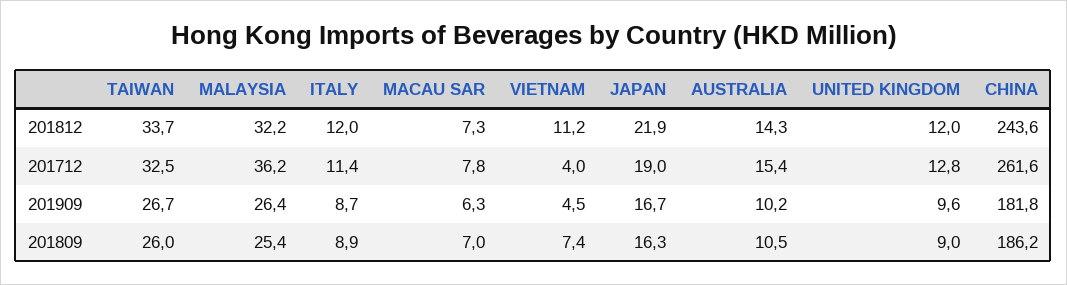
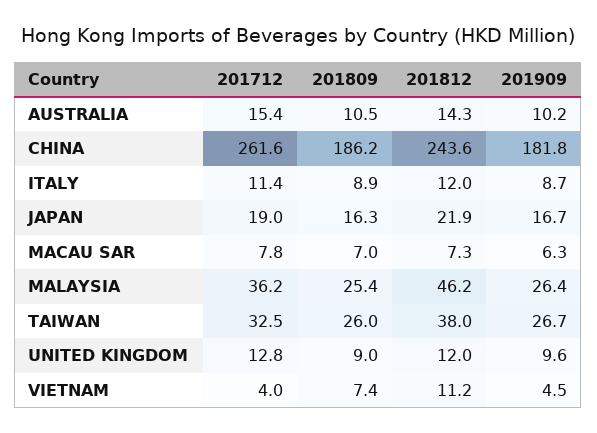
  {
    "TAIWAN": {
-     "201812": 33.7,
+     "201812": 38,
      "201712": 32.5,
      "201909": 26.7,
      "201809": 26
    },
    "MALAYSIA": {
-     "201812": 32.2,
+     "201812": 46.2,
      "201712": 36.2,
      "201909": 26.4,
      "201809": 25.4
    },
    "ITALY": {
      "201812": 12,
      "201712": 11.4,
      "201909": 8.7,
      "201809": 8.9
    },
    "MACAU SAR": {
      "201812": 7.3,
      "201712": 7.8,
      "201909": 6.3,
      "201809": 7
    },
    "VIETNAM": {
      "201812": 11.2,
      "201712": 4,
      "201909": 4.5,
      "201809": 7.4
    },
    "JAPAN": {
      "201812": 21.9,
      "201712": 19,
      "201909": 16.7,
      "201809": 16.3
    },
    "AUSTRALIA": {
      "201812": 14.3,
      "201712": 15.4,
      "201909": 10.2,
      "201809": 10.5
    },
    "UNITED KINGDOM": {
      "201812": 12,
      "201712": 12.8,
      "201909": 9.6,
      "201809": 9
    },
    "CHINA": {
      "201812": 243.6,
      "201712": 261.6,
      "201909": 181.8,
      "201809": 186.2
    }
  }

